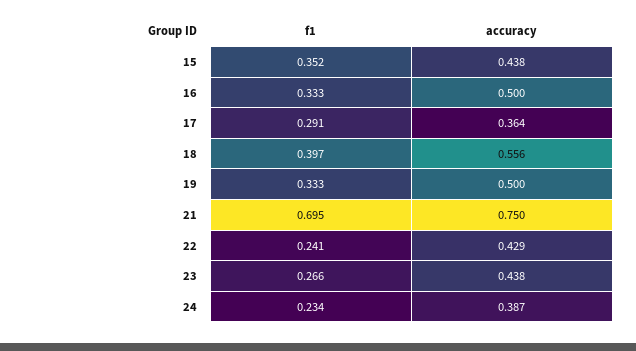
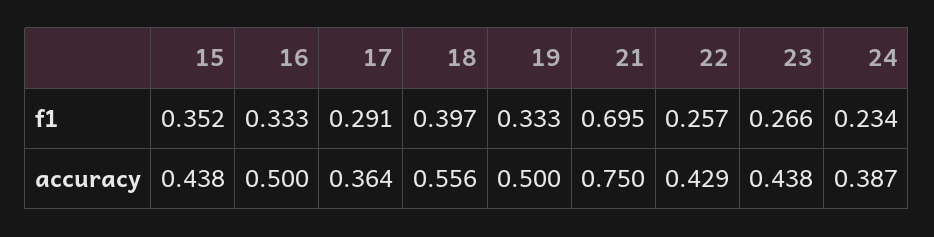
  {
    "f1": {
      "15": 0.352,
      "16": 0.333,
      "17": 0.291,
      "18": 0.397,
      "19": 0.333,
      "21": 0.695,
-     "22": 0.241,
+     "22": 0.257,
      "23": 0.266,
      "24": 0.234
    },
    "accuracy": {
      "15": 0.438,
      "16": 0.5,
      "17": 0.364,
      "18": 0.556,
      "19": 0.5,
      "21": 0.75,
      "22": 0.429,
      "23": 0.438,
      "24": 0.387
    }
  }

